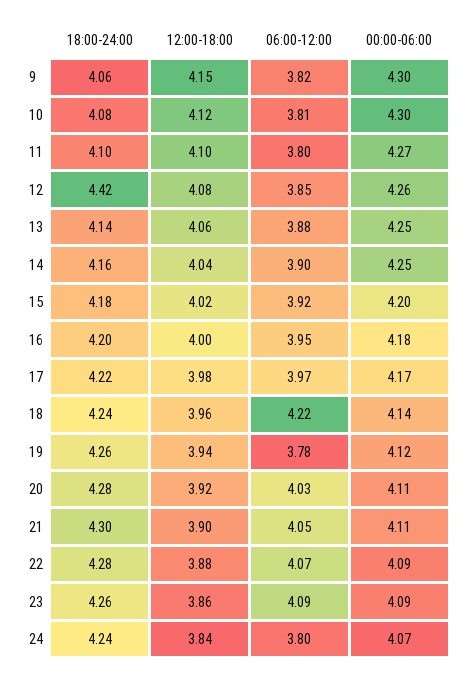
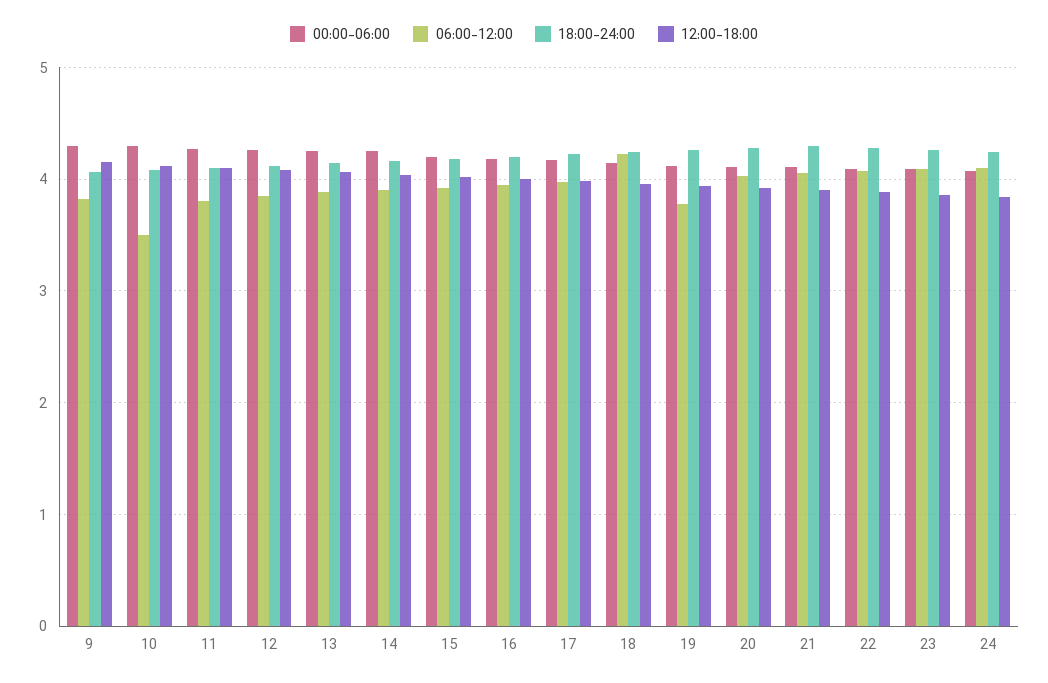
  {
    "18:00-24:00": {
      "9": 4.06,
      "10": 4.08,
      "11": 4.1,
-     "12": 4.42,
+     "12": 4.1,
      "13": 4.14,
      "14": 4.16,
      "15": 4.18,
      "16": 4.2,
      "17": 4.22,
      "18": 4.24,
      "19": 4.26,
      "20": 4.28,
      "21": 4.3,
      "22": 4.28,
      "23": 4.26,
      "24": 4.24
    },
    "12:00-18:00": {
      "9": 4.15,
      "10": 4.12,
      "11": 4.1,
      "12": 4.08,
      "13": 4.06,
      "14": 4.04,
      "15": 4.02,
      "16": 4,
      "17": 3.98,
      "18": 3.96,
      "19": 3.94,
      "20": 3.92,
      "21": 3.9,
      "22": 3.88,
      "23": 3.86,
      "24": 3.84
    },
    "06:00-12:00": {
      "9": 3.82,
-     "10": 3.81,
+     "10": 3.5,
      "11": 3.8,
      "12": 3.85,
      "13": 3.88,
      "14": 3.9,
      "15": 3.92,
      "16": 3.95,
      "17": 3.97,
      "18": 4.22,
      "19": 3.78,
      "20": 4.03,
      "21": 4.05,
      "22": 4.07,
      "23": 4.09,
-     "24": 3.8
+     "24": 4.1
    },
    "00:00-06:00": {
      "9": 4.3,
      "10": 4.3,
      "11": 4.27,
      "12": 4.26,
      "13": 4.25,
      "14": 4.25,
      "15": 4.2,
      "16": 4.18,
      "17": 4.17,
      "18": 4.14,
      "19": 4.12,
      "20": 4.11,
      "21": 4.11,
      "22": 4.09,
      "23": 4.09,
      "24": 4.07
    }
  }

